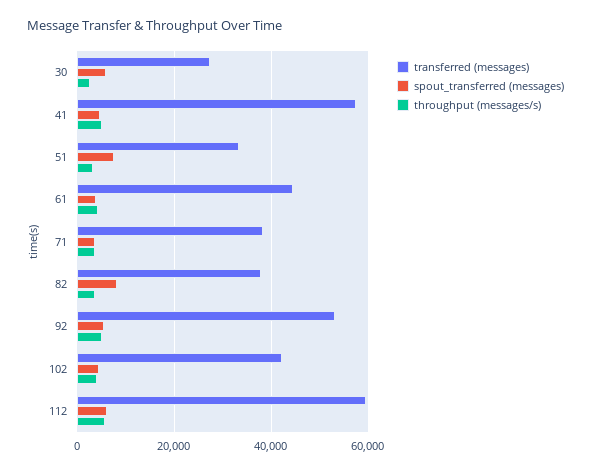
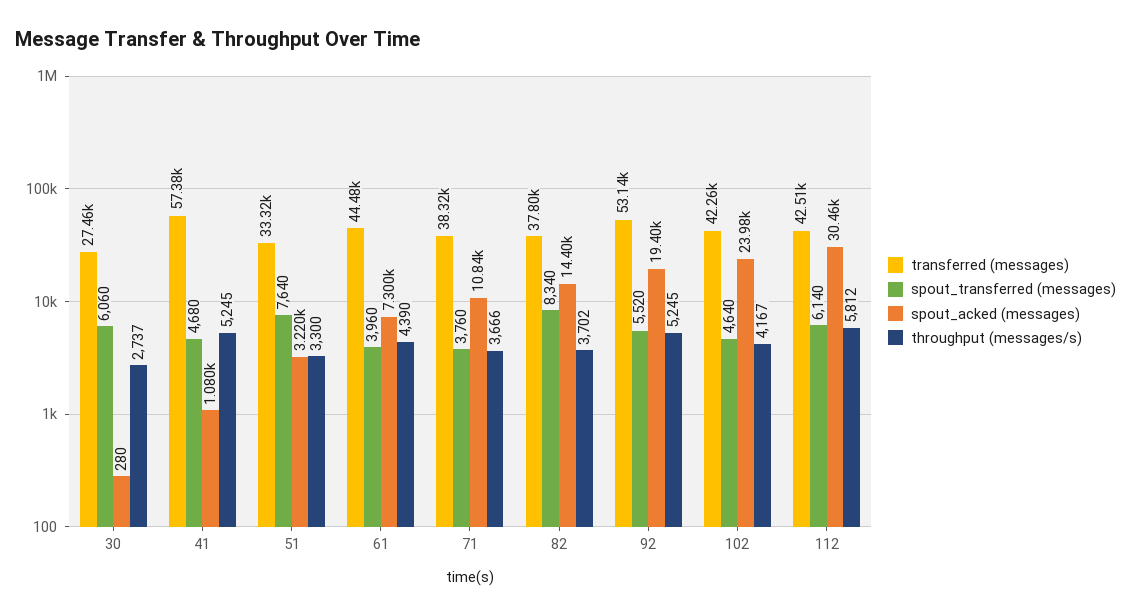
  {
    "transferred (messages)": {
      "30": 27460,
      "41": 57380,
      "51": 33320,
      "61": 44480,
      "71": 38320,
      "82": 37800,
      "92": 53140,
      "102": 42260,
-     "112": 60000
+     "112": 42510
    },
    "spout_transferred (messages)": {
      "30": 6060,
      "41": 4680,
      "51": 7640,
      "61": 3960,
      "71": 3760,
      "82": 8340,
      "92": 5520,
      "102": 4640,
      "112": 6140
    },
    "throughput (messages/s)": {
      "30": 2737,
      "41": 5245,
      "51": 3300,
      "61": 4390,
      "71": 3666,
      "82": 3702,
      "92": 5245,
      "102": 4167,
      "112": 5812
-   }
+   },
+   "spout_acked (messages)": {
+     "30": 280,
+     "41": 1080,
+     "51": 3220,
+     "61": 7300,
+     "71": 10840,
+     "82": 14400,
+     "92": 19400,
+     "102": 23980,
+     "112": 30460
+   }
  }

